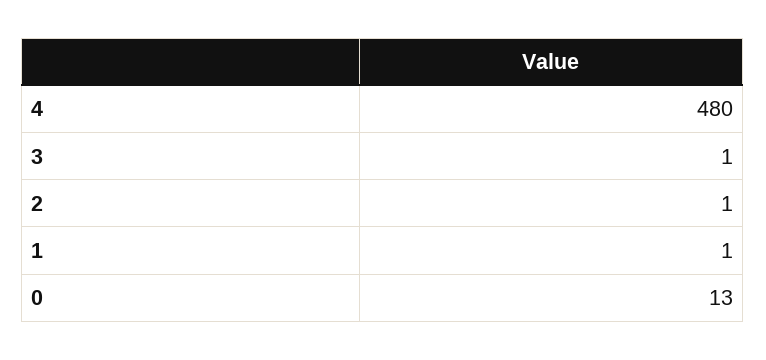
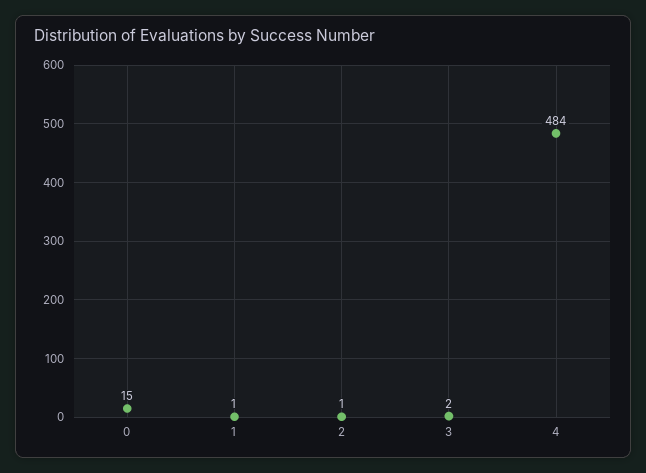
  {
-   "4": 480,
+   "4": 484,
-   "3": 1,
+   "3": 2,
    "2": 1,
    "1": 1,
-   "0": 13
+   "0": 15
  }

